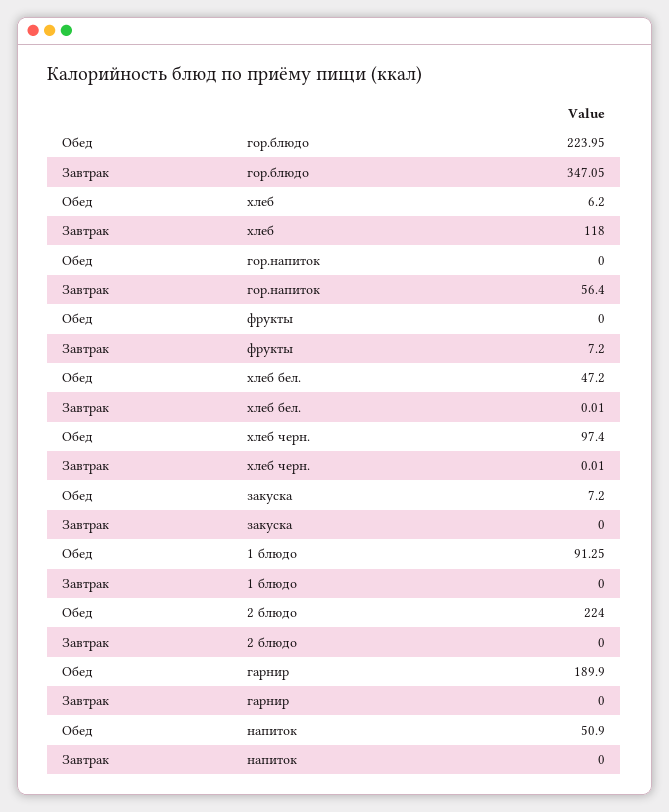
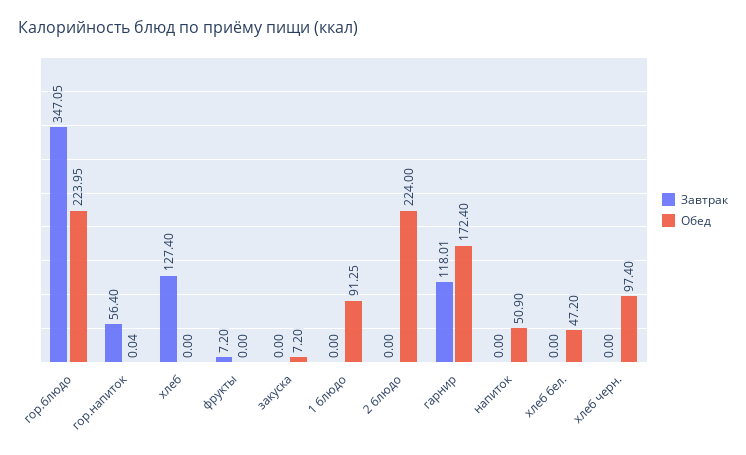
  {
    "Обед": {
      "гор.блюдо": 223.95,
-     "хлеб": 6.2,
+     "хлеб": 0,
-     "гор.напиток": 0,
+     "гор.напиток": 0.04,
      "фрукты": 0,
      "хлеб бел.": 47.2,
      "хлеб черн.": 97.4,
      "закуска": 7.2,
      "1 блюдо": 91.25,
      "2 блюдо": 224,
-     "гарнир": 189.9,
+     "гарнир": 172.4,
      "напиток": 50.9
    },
    "Завтрак": {
      "гор.блюдо": 347.05,
-     "хлеб": 118,
+     "хлеб": 127.4,
      "гор.напиток": 56.4,
      "фрукты": 7.2,
-     "хлеб бел.": 0.01,
+     "хлеб бел.": 0,
-     "хлеб черн.": 0.01,
+     "хлеб черн.": 0,
      "закуска": 0,
      "1 блюдо": 0,
      "2 блюдо": 0,
-     "гарнир": 0,
+     "гарнир": 118.01,
      "напиток": 0
    }
  }

